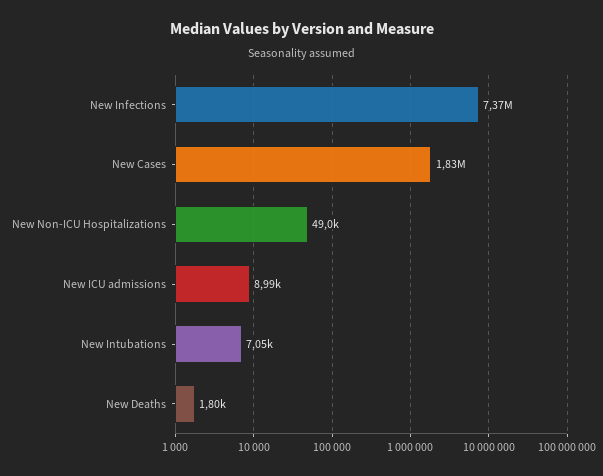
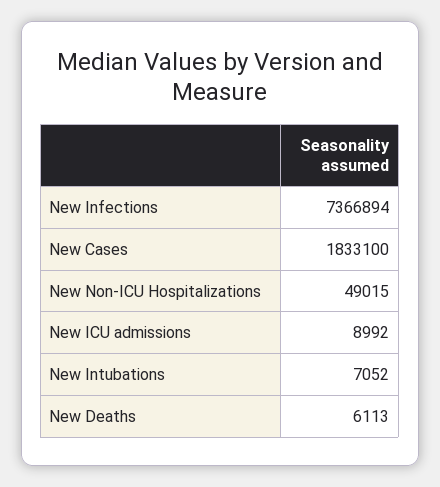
  {
    "New Infections": 7366894,
    "New Cases": 1833100,
    "New Non-ICU Hospitalizations": 49015,
    "New ICU admissions": 8992,
    "New Intubations": 7052,
-   "New Deaths": 1800
+   "New Deaths": 6113
  }

